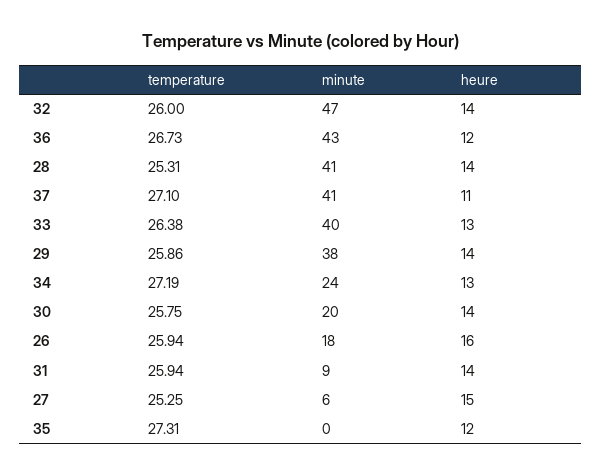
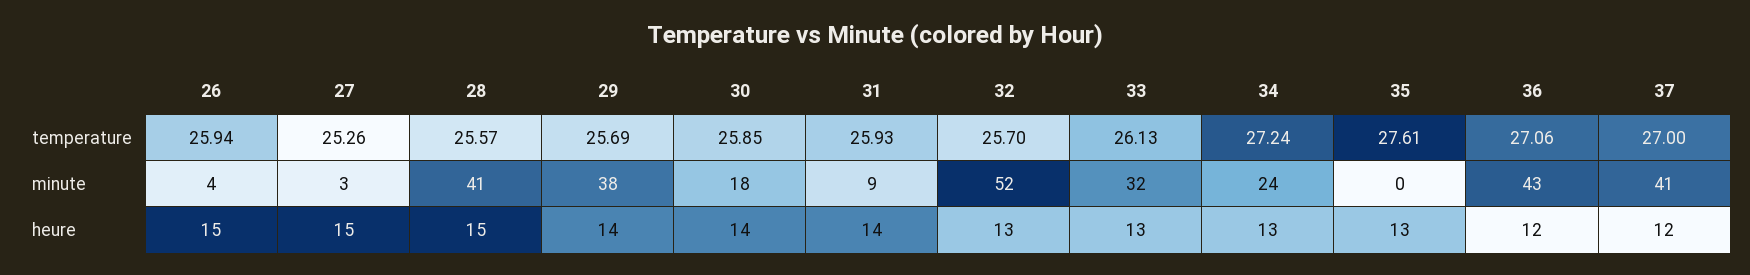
  {
    "temperature": {
-     "32": 26,
+     "32": 25.7,
-     "36": 26.73,
+     "36": 27.06,
-     "28": 25.31,
+     "28": 25.57,
-     "37": 27.1,
+     "37": 27,
-     "33": 26.38,
+     "33": 26.13,
-     "29": 25.86,
+     "29": 25.69,
-     "34": 27.19,
+     "34": 27.24,
-     "30": 25.75,
+     "30": 25.85,
      "26": 25.94,
-     "31": 25.94,
+     "31": 25.93,
-     "27": 25.25,
+     "27": 25.26,
-     "35": 27.31
+     "35": 27.61
    },
    "minute": {
-     "32": 47,
+     "32": 52,
      "36": 43,
      "28": 41,
      "37": 41,
-     "33": 40,
+     "33": 32,
      "29": 38,
      "34": 24,
-     "30": 20,
+     "30": 18,
-     "26": 18,
+     "26": 4,
      "31": 9,
-     "27": 6,
+     "27": 3,
      "35": 0
    },
    "heure": {
-     "32": 14,
+     "32": 13,
      "36": 12,
-     "28": 14,
+     "28": 15,
-     "37": 11,
+     "37": 12,
      "33": 13,
      "29": 14,
      "34": 13,
      "30": 14,
-     "26": 16,
+     "26": 15,
      "31": 14,
      "27": 15,
-     "35": 12
+     "35": 13
    }
  }

